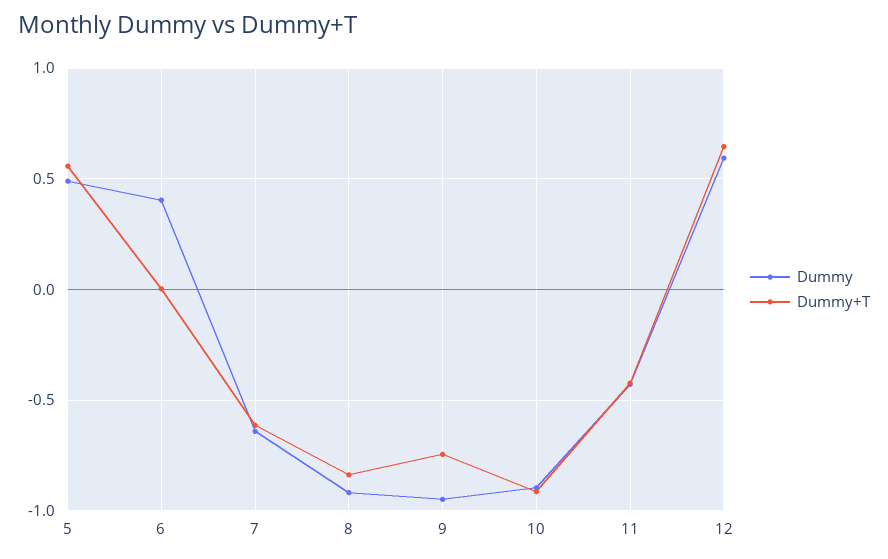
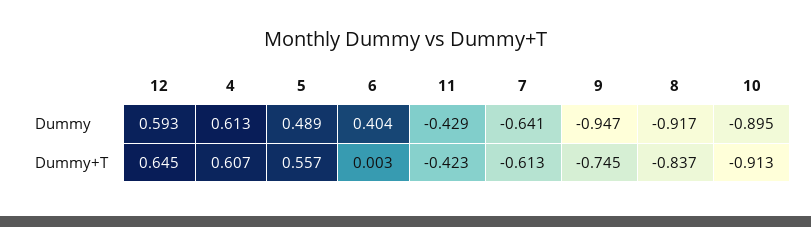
  {
    "Dummy": {
      "5": 0.489,
      "6": 0.404,
      "7": -0.641,
      "8": -0.917,
      "9": -0.947,
      "10": -0.895,
      "11": -0.429,
-     "12": 0.593
+     "12": 0.593,
+     "4": 0.613
    },
    "Dummy+T": {
      "5": 0.557,
      "6": 0.003,
      "7": -0.613,
      "8": -0.837,
      "9": -0.745,
      "10": -0.913,
      "11": -0.423,
-     "12": 0.645
+     "12": 0.645,
+     "4": 0.607
    }
  }

